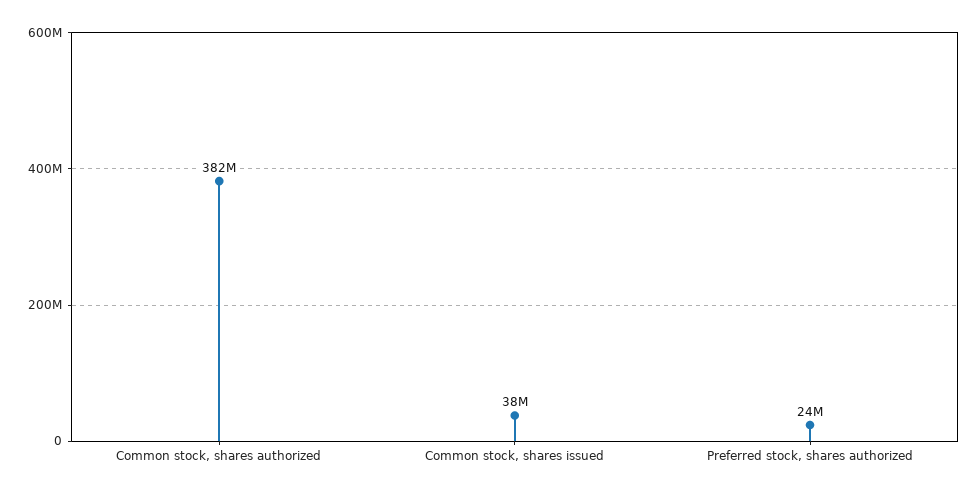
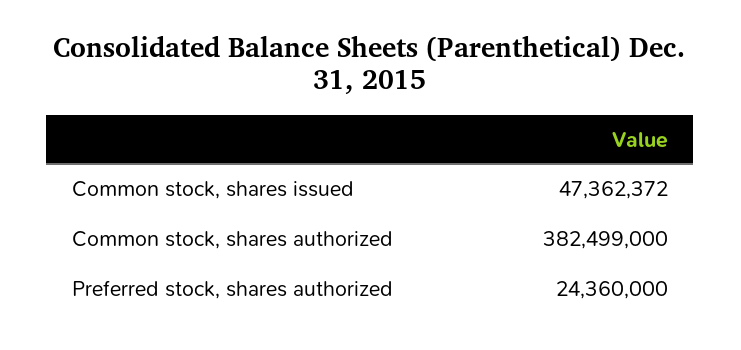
  {
    "Common stock, shares authorized": 382499000,
-   "Common stock, shares issued": 38000000,
+   "Common stock, shares issued": 47362372,
    "Preferred stock, shares authorized": 24360000
  }

